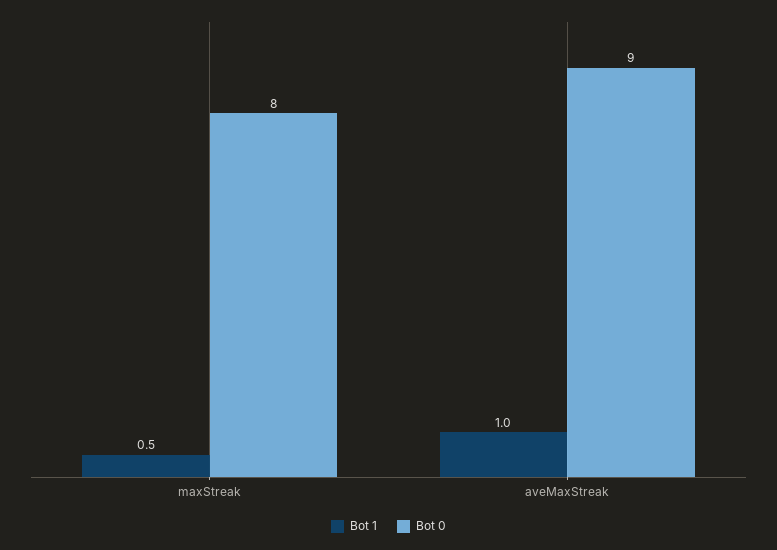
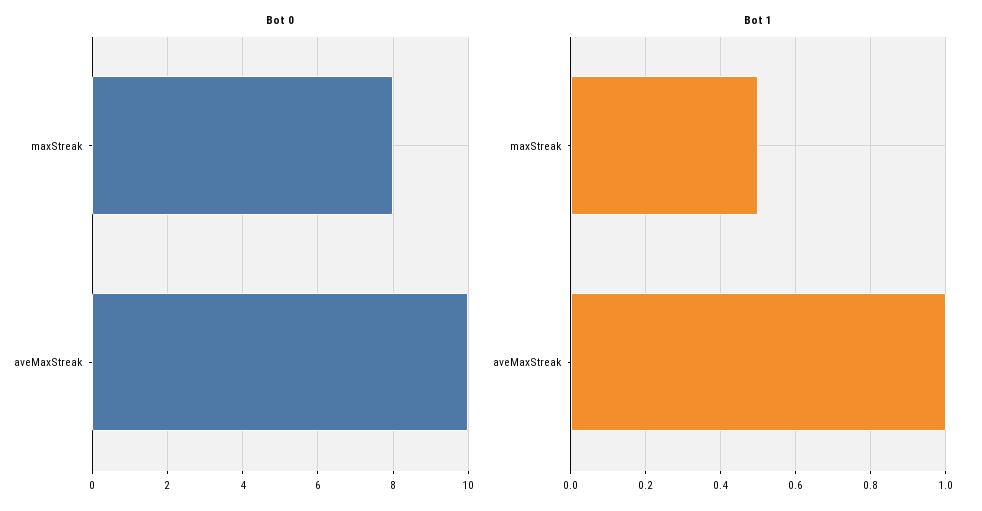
  {
    "Bot 1": {
      "maxStreak": 0.5,
      "aveMaxStreak": 1
    },
    "Bot 0": {
      "maxStreak": 8,
-     "aveMaxStreak": 9
+     "aveMaxStreak": 10
    }
  }

